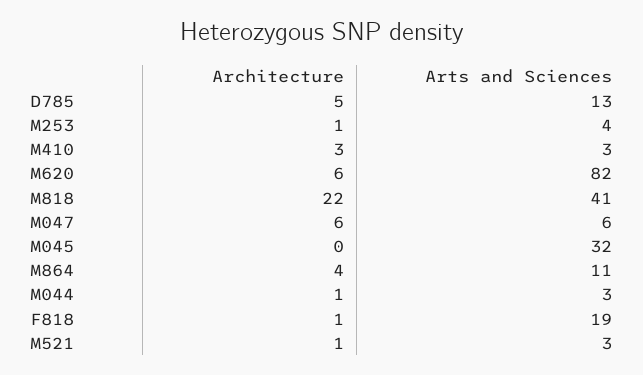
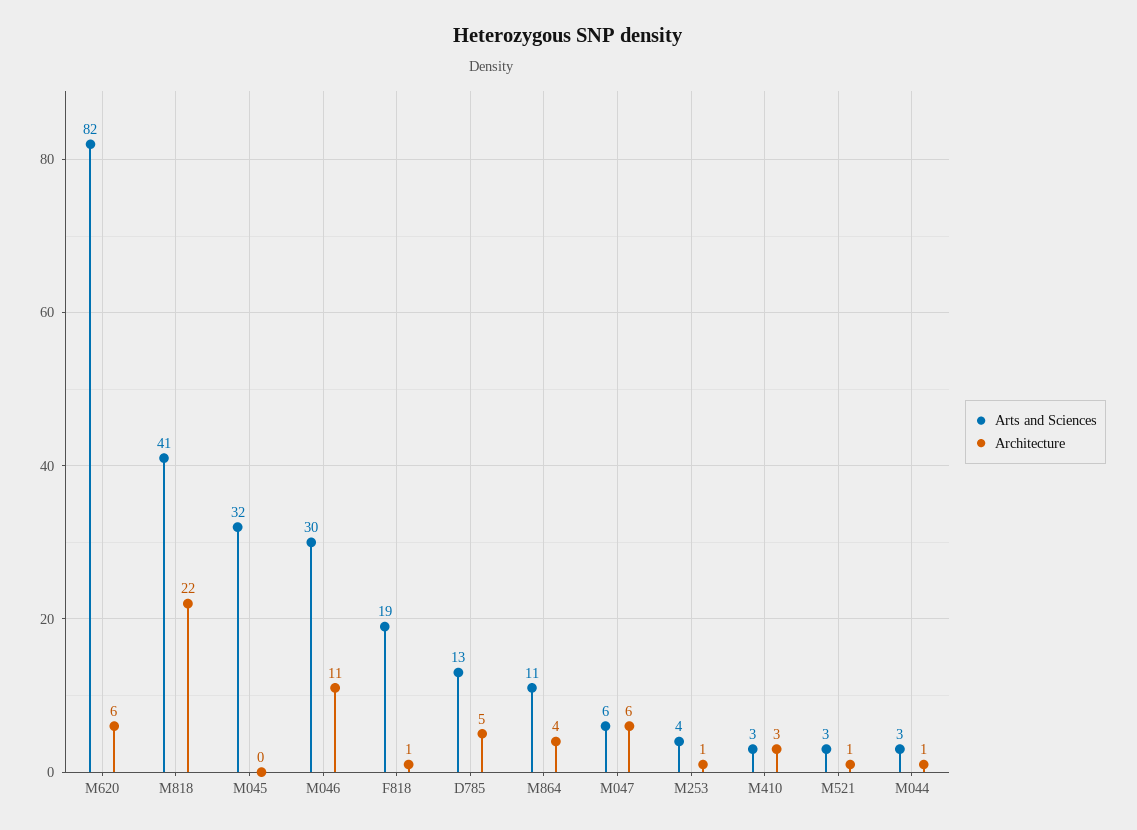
  {
    "Architecture": {
      "D785": 5,
      "M253": 1,
      "M410": 3,
      "M620": 6,
      "M818": 22,
      "M047": 6,
      "M045": 0,
      "M864": 4,
      "M044": 1,
      "F818": 1,
-     "M521": 1
+     "M521": 1,
+     "M046": 11
    },
    "Arts and Sciences": {
      "D785": 13,
      "M253": 4,
      "M410": 3,
      "M620": 82,
      "M818": 41,
      "M047": 6,
      "M045": 32,
      "M864": 11,
      "M044": 3,
      "F818": 19,
-     "M521": 3
+     "M521": 3,
+     "M046": 30
    }
  }

